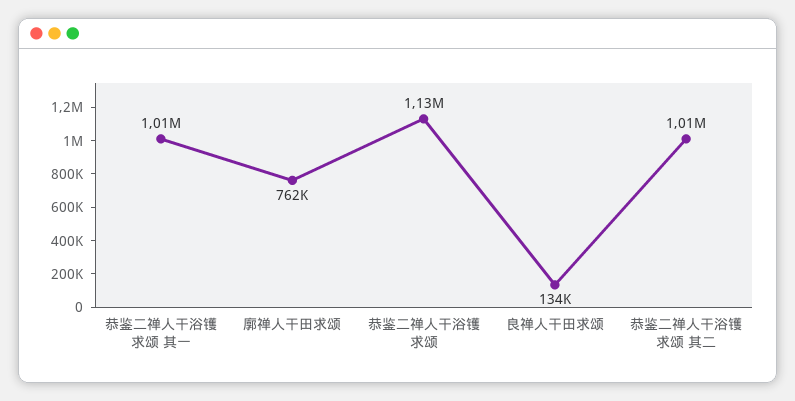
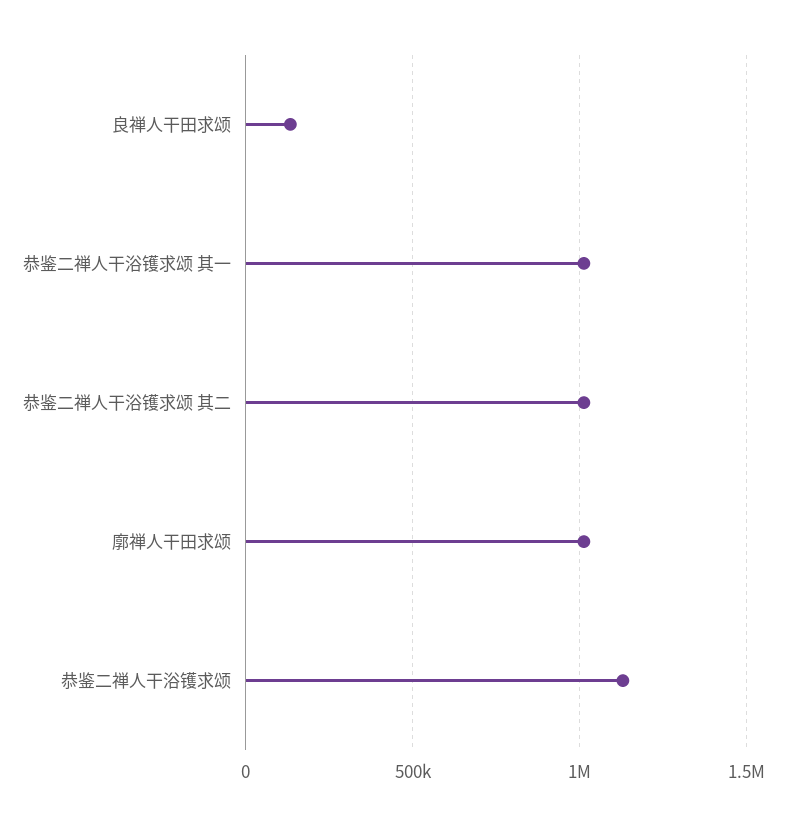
  {
    "恭鉴二禅人干浴镬求颂 其一": 1010000,
-   "廓禅人干田求颂": 762000,
+   "廓禅人干田求颂": 1000000,
    "恭鉴二禅人干浴镬求颂": 1130000,
    "良禅人干田求颂": 134000,
    "恭鉴二禅人干浴镬求颂 其二": 1010000
  }

